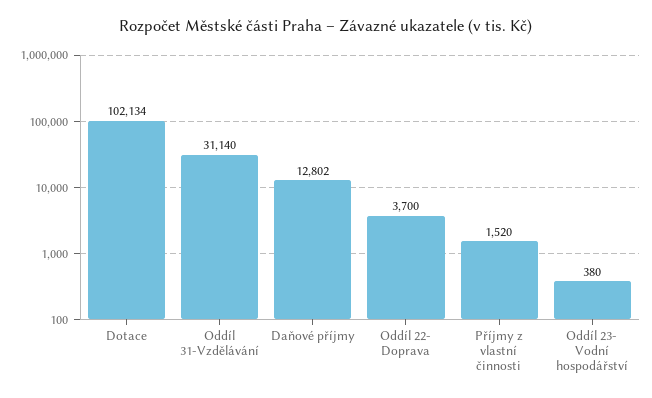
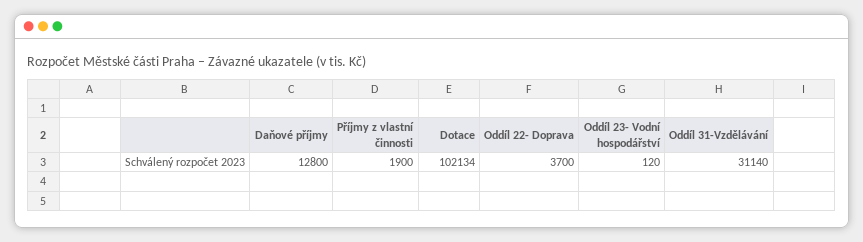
  {
    "Dotace": 102134,
    "Oddíl 31-Vzdělávání": 31140,
-   "Daňové příjmy": 12802,
+   "Daňové příjmy": 12800,
    "Oddíl 22- Doprava": 3700,
-   "Příjmy z vlastní činnosti": 1520,
+   "Příjmy z vlastní činnosti": 1900,
-   "Oddíl 23- Vodní hospodářství": 380
+   "Oddíl 23- Vodní hospodářství": 120
  }

